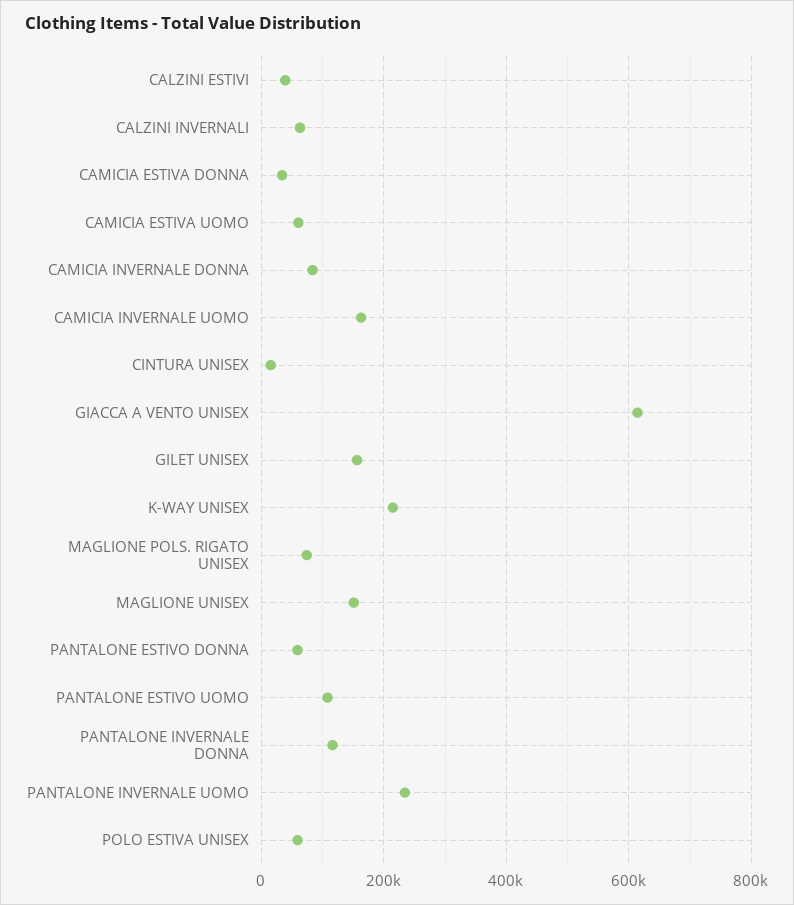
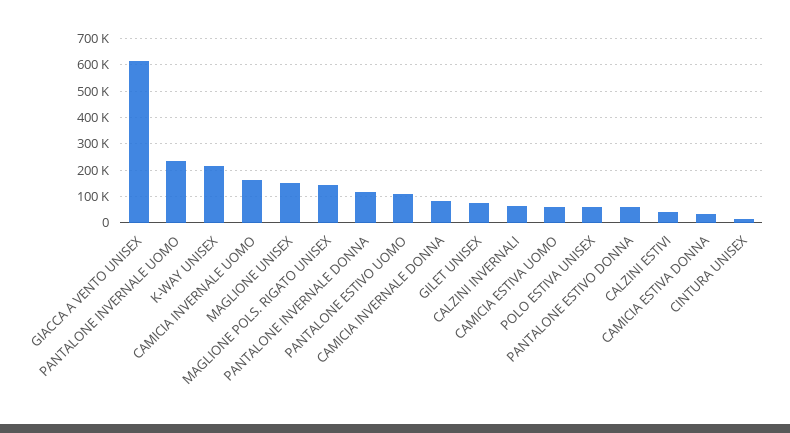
  {
    "CALZINI ESTIVI": 40000,
    "CALZINI INVERNALI": 60000,
    "CAMICIA ESTIVA DONNA": 40000,
    "CAMICIA ESTIVA UOMO": 60000,
    "CAMICIA INVERNALE DONNA": 80000,
    "CAMICIA INVERNALE UOMO": 160000,
    "CINTURA UNISEX": 20000,
    "GIACCA A VENTO UNISEX": 620000,
-   "GILET UNISEX": 160000,
+   "GILET UNISEX": 75000,
    "K-WAY UNISEX": 220000,
-   "MAGLIONE POLS. RIGATO UNISEX": 80000,
+   "MAGLIONE POLS. RIGATO UNISEX": 150000,
    "MAGLIONE UNISEX": 160000,
    "PANTALONE ESTIVO DONNA": 60000,
    "PANTALONE ESTIVO UOMO": 100000,
    "PANTALONE INVERNALE DONNA": 120000,
    "PANTALONE INVERNALE UOMO": 240000,
    "POLO ESTIVA UNISEX": 60000
  }

